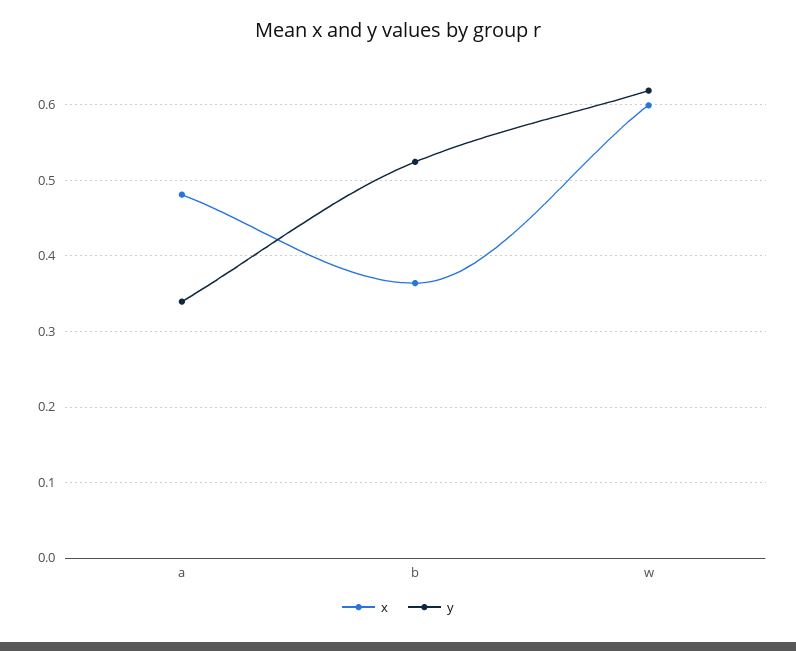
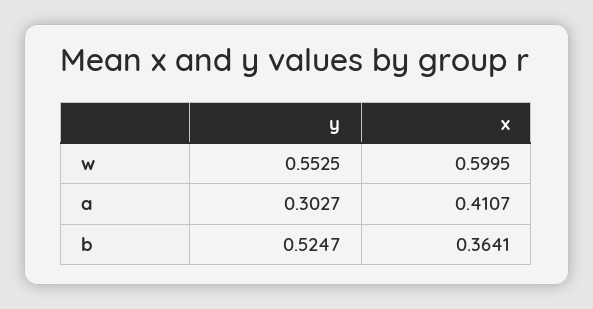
  {
    "x": {
-     "a": 0.48,
+     "a": 0.4107,
      "b": 0.3641,
      "w": 0.5995
    },
    "y": {
-     "a": 0.34,
+     "a": 0.3027,
      "b": 0.5247,
-     "w": 0.62
+     "w": 0.5525
    }
  }

